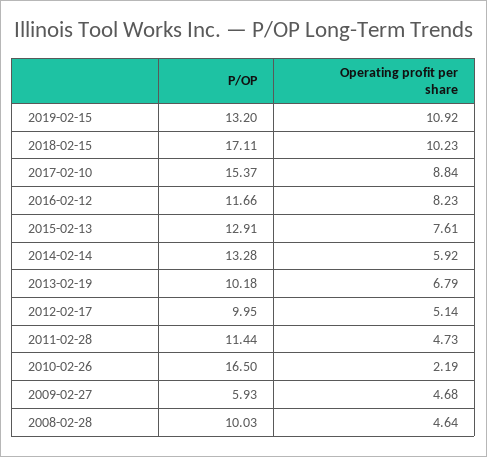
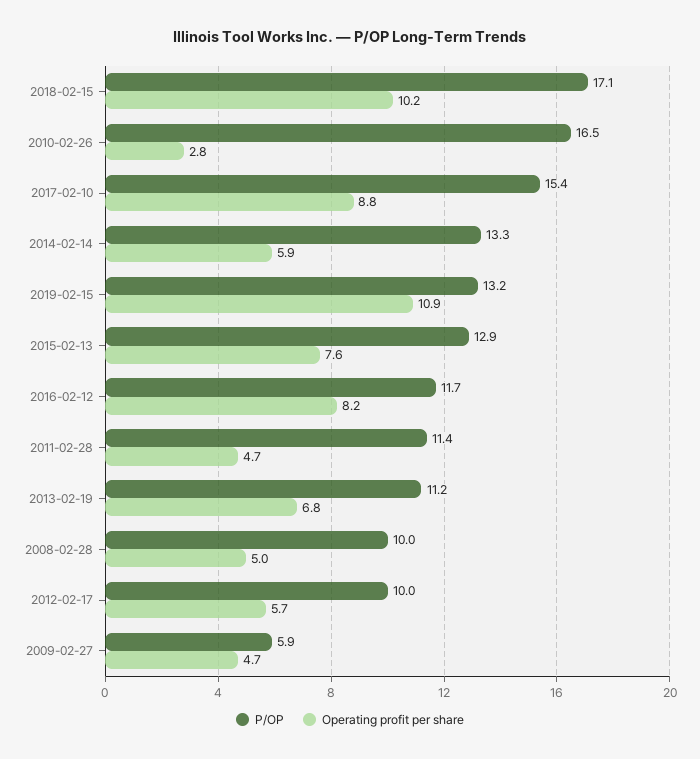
  {
    "P/OP": {
      "2019-02-15": 13.2,
      "2018-02-15": 17.11,
      "2017-02-10": 15.37,
      "2016-02-12": 11.66,
      "2015-02-13": 12.91,
      "2014-02-14": 13.28,
-     "2013-02-19": 10.18,
+     "2013-02-19": 11.2,
      "2012-02-17": 9.95,
      "2011-02-28": 11.44,
      "2010-02-26": 16.5,
      "2009-02-27": 5.93,
      "2008-02-28": 10.03
    },
    "Operating profit per share": {
      "2019-02-15": 10.92,
      "2018-02-15": 10.23,
      "2017-02-10": 8.84,
      "2016-02-12": 8.23,
      "2015-02-13": 7.61,
      "2014-02-14": 5.92,
      "2013-02-19": 6.79,
-     "2012-02-17": 5.14,
+     "2012-02-17": 5.7,
      "2011-02-28": 4.73,
-     "2010-02-26": 2.19,
+     "2010-02-26": 2.8,
      "2009-02-27": 4.68,
-     "2008-02-28": 4.64
+     "2008-02-28": 5
    }
  }

